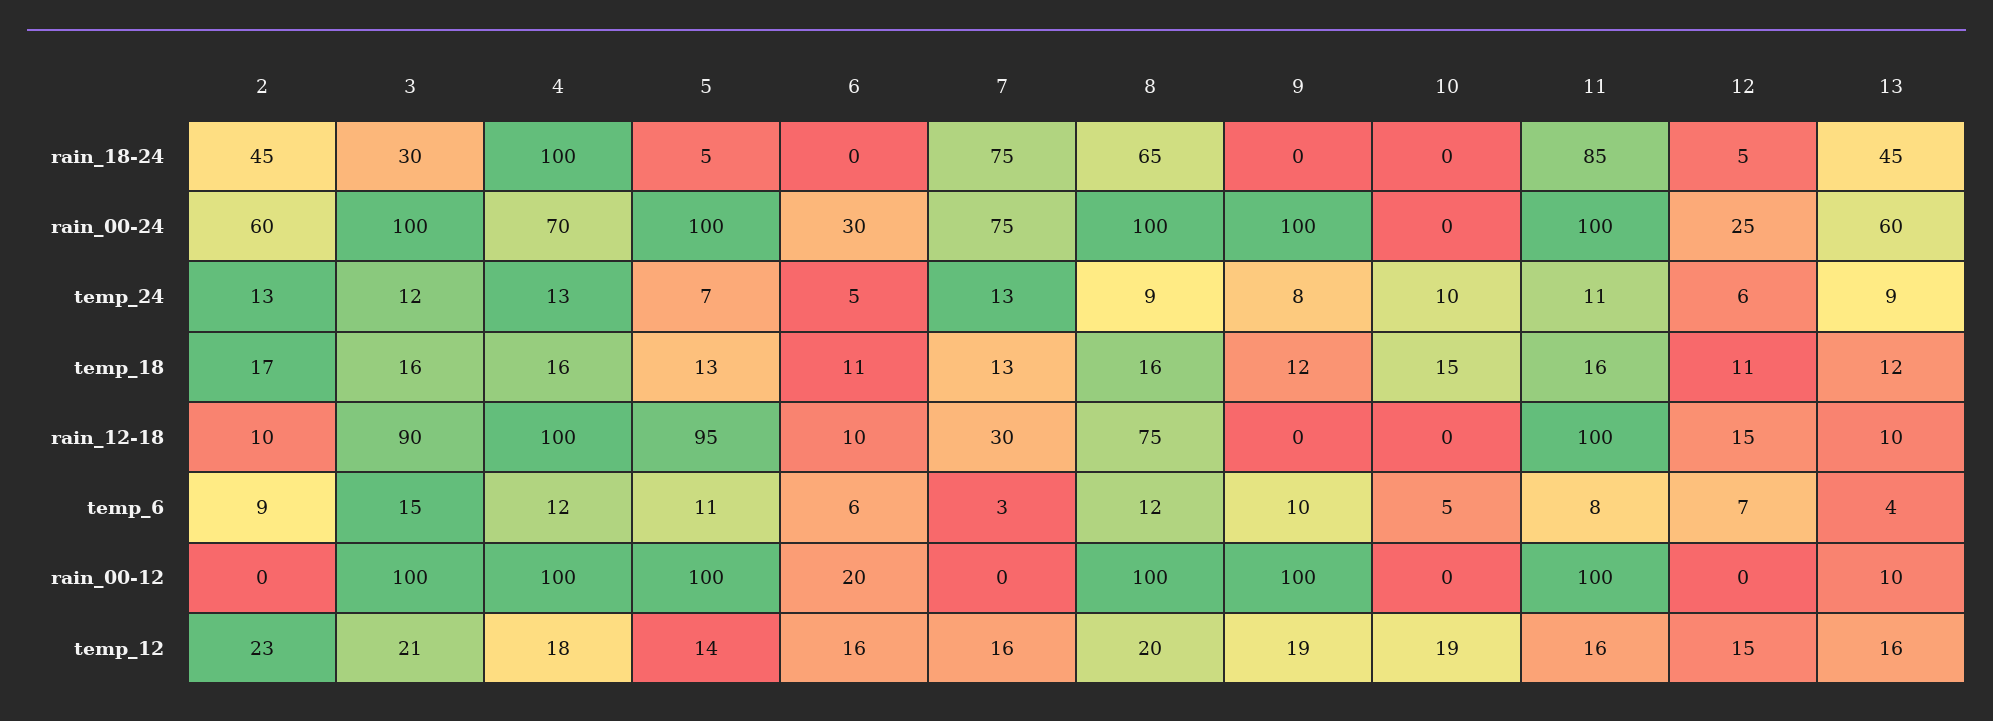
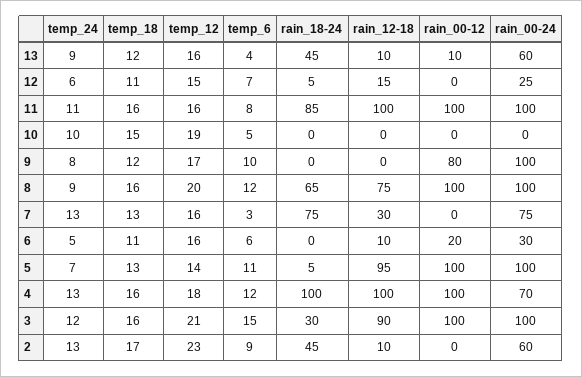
  {
    "2": {
      "rain_18-24": 45,
      "rain_00-24": 60,
      "temp_24": 13,
      "temp_18": 17,
      "rain_12-18": 10,
      "temp_6": 9,
      "rain_00-12": 0,
      "temp_12": 23
    },
    "3": {
      "rain_18-24": 30,
      "rain_00-24": 100,
      "temp_24": 12,
      "temp_18": 16,
      "rain_12-18": 90,
      "temp_6": 15,
      "rain_00-12": 100,
      "temp_12": 21
    },
    "4": {
      "rain_18-24": 100,
      "rain_00-24": 70,
      "temp_24": 13,
      "temp_18": 16,
      "rain_12-18": 100,
      "temp_6": 12,
      "rain_00-12": 100,
      "temp_12": 18
    },
    "5": {
      "rain_18-24": 5,
      "rain_00-24": 100,
      "temp_24": 7,
      "temp_18": 13,
      "rain_12-18": 95,
      "temp_6": 11,
      "rain_00-12": 100,
      "temp_12": 14
    },
    "6": {
      "rain_18-24": 0,
      "rain_00-24": 30,
      "temp_24": 5,
      "temp_18": 11,
      "rain_12-18": 10,
      "temp_6": 6,
      "rain_00-12": 20,
      "temp_12": 16
    },
    "7": {
      "rain_18-24": 75,
      "rain_00-24": 75,
      "temp_24": 13,
      "temp_18": 13,
      "rain_12-18": 30,
      "temp_6": 3,
      "rain_00-12": 0,
      "temp_12": 16
    },
    "8": {
      "rain_18-24": 65,
      "rain_00-24": 100,
      "temp_24": 9,
      "temp_18": 16,
      "rain_12-18": 75,
      "temp_6": 12,
      "rain_00-12": 100,
      "temp_12": 20
    },
    "9": {
      "rain_18-24": 0,
      "rain_00-24": 100,
      "temp_24": 8,
      "temp_18": 12,
      "rain_12-18": 0,
      "temp_6": 10,
-     "rain_00-12": 100,
+     "rain_00-12": 80,
-     "temp_12": 19
+     "temp_12": 17
    },
    "10": {
      "rain_18-24": 0,
      "rain_00-24": 0,
      "temp_24": 10,
      "temp_18": 15,
      "rain_12-18": 0,
      "temp_6": 5,
      "rain_00-12": 0,
      "temp_12": 19
    },
    "11": {
      "rain_18-24": 85,
      "rain_00-24": 100,
      "temp_24": 11,
      "temp_18": 16,
      "rain_12-18": 100,
      "temp_6": 8,
      "rain_00-12": 100,
      "temp_12": 16
    },
    "12": {
      "rain_18-24": 5,
      "rain_00-24": 25,
      "temp_24": 6,
      "temp_18": 11,
      "rain_12-18": 15,
      "temp_6": 7,
      "rain_00-12": 0,
      "temp_12": 15
    },
    "13": {
      "rain_18-24": 45,
      "rain_00-24": 60,
      "temp_24": 9,
      "temp_18": 12,
      "rain_12-18": 10,
      "temp_6": 4,
      "rain_00-12": 10,
      "temp_12": 16
    }
  }

